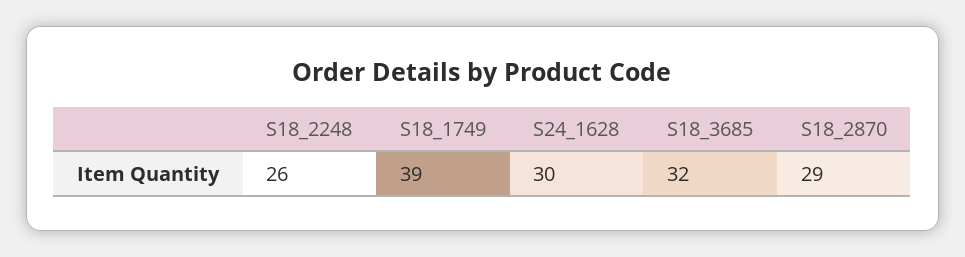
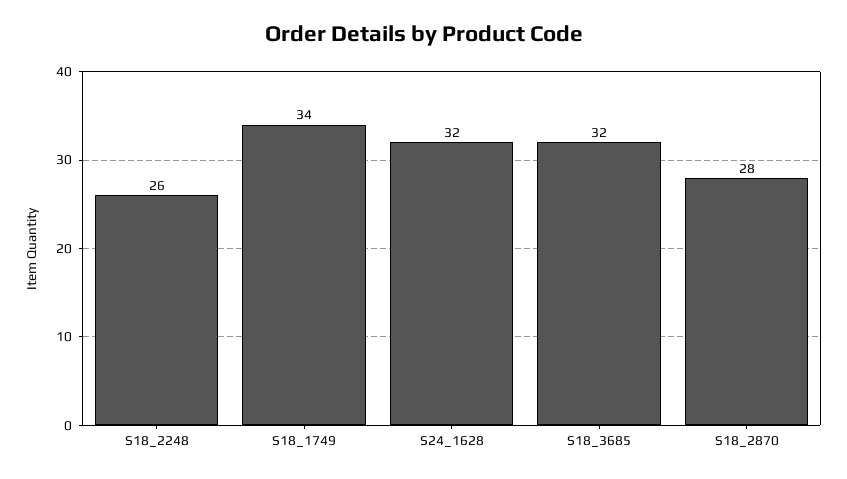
  {
    "S18_2248": 26,
-   "S18_1749": 39,
+   "S18_1749": 34,
-   "S24_1628": 30,
+   "S24_1628": 32,
    "S18_3685": 32,
-   "S18_2870": 29
+   "S18_2870": 28
  }

